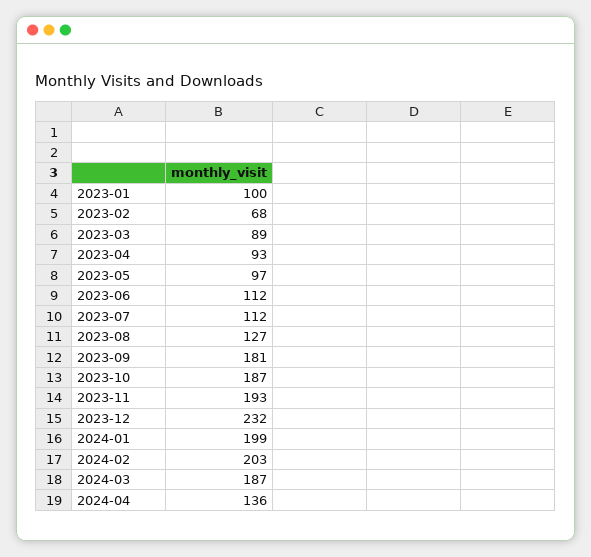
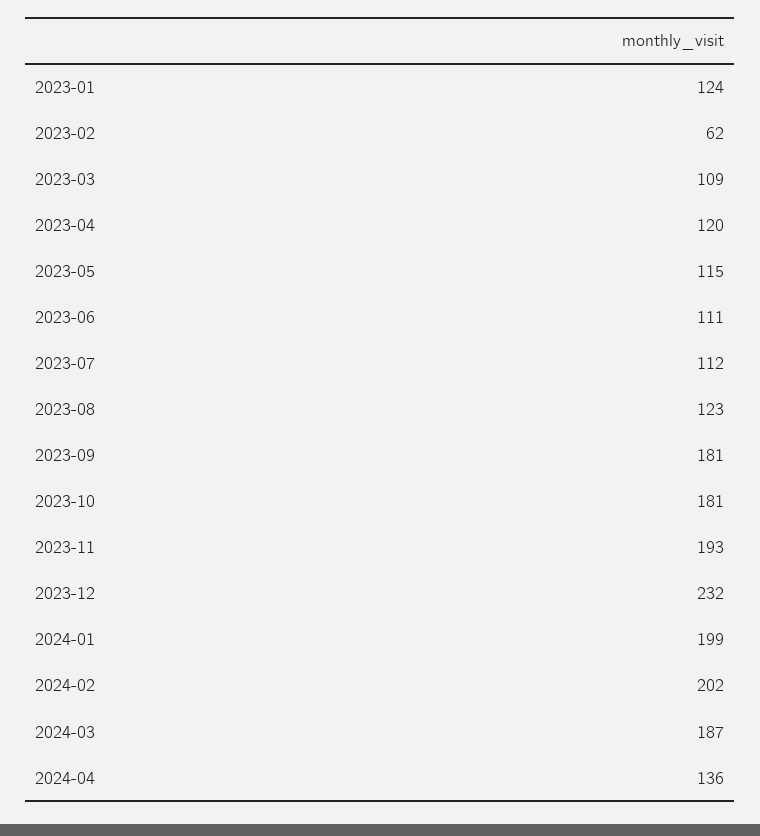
  {
-   "2023-01": 100,
+   "2023-01": 124,
-   "2023-02": 68,
+   "2023-02": 62,
-   "2023-03": 89,
+   "2023-03": 109,
-   "2023-04": 93,
+   "2023-04": 120,
-   "2023-05": 97,
+   "2023-05": 115,
-   "2023-06": 112,
+   "2023-06": 111,
    "2023-07": 112,
-   "2023-08": 127,
+   "2023-08": 123,
    "2023-09": 181,
-   "2023-10": 187,
+   "2023-10": 181,
    "2023-11": 193,
    "2023-12": 232,
    "2024-01": 199,
-   "2024-02": 203,
+   "2024-02": 202,
    "2024-03": 187,
    "2024-04": 136
  }

